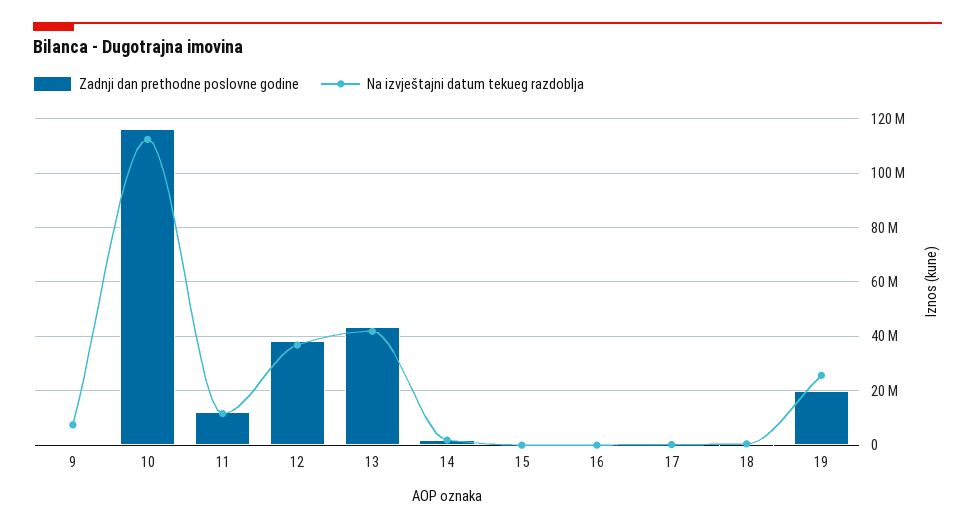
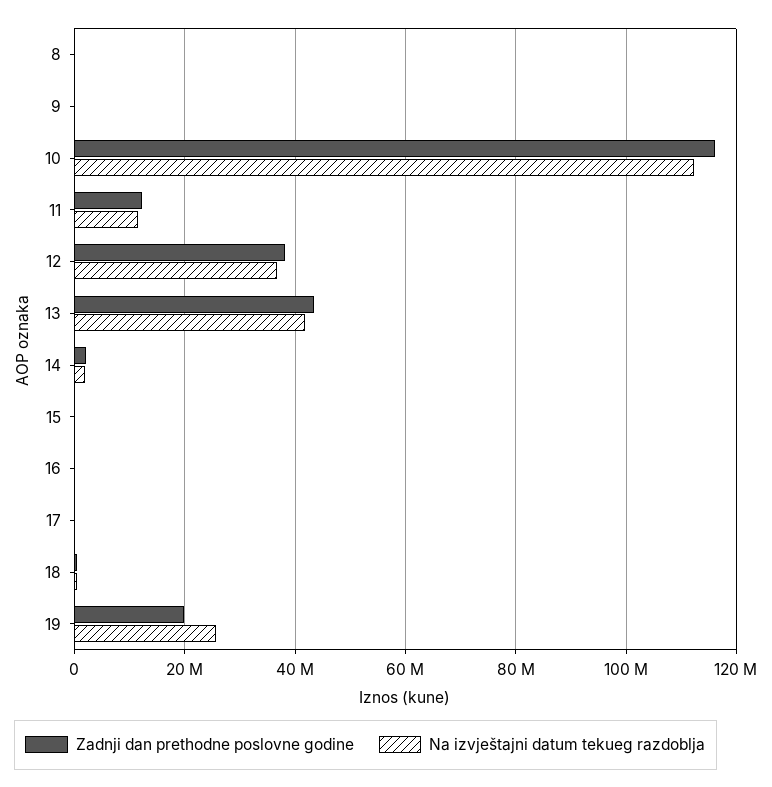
  {
    "Zadnji dan prethodne poslovne godine": {
      "9": 0,
      "10": 116000000,
      "11": 12000000,
      "12": 38000000,
      "13": 44000000,
      "14": 2000000,
      "15": 0,
      "16": 0,
      "17": 0,
      "18": 0,
-     "19": 20000000
+     "19": 20000000,
+     "8": 0
    },
    "Na izvještajni datum tekueg razdoblja": {
-     "9": 7500000,
+     "9": 0,
      "10": 112000000,
      "11": 12000000,
      "12": 36000000,
      "13": 42000000,
      "14": 2000000,
      "15": 0,
      "16": 0,
      "17": 0,
      "18": 0,
-     "19": 26000000
+     "19": 26000000,
+     "8": 0
    }
  }

